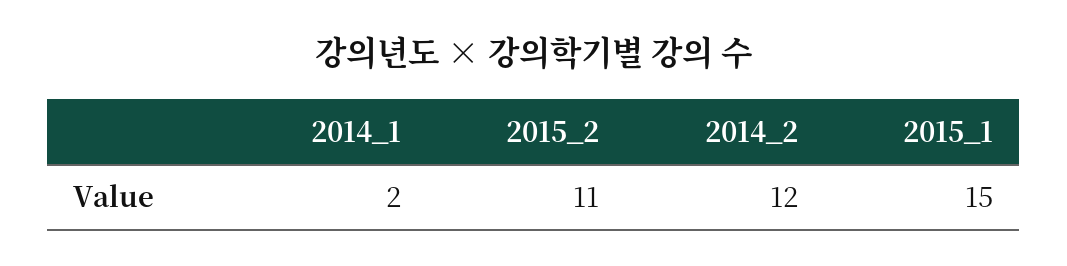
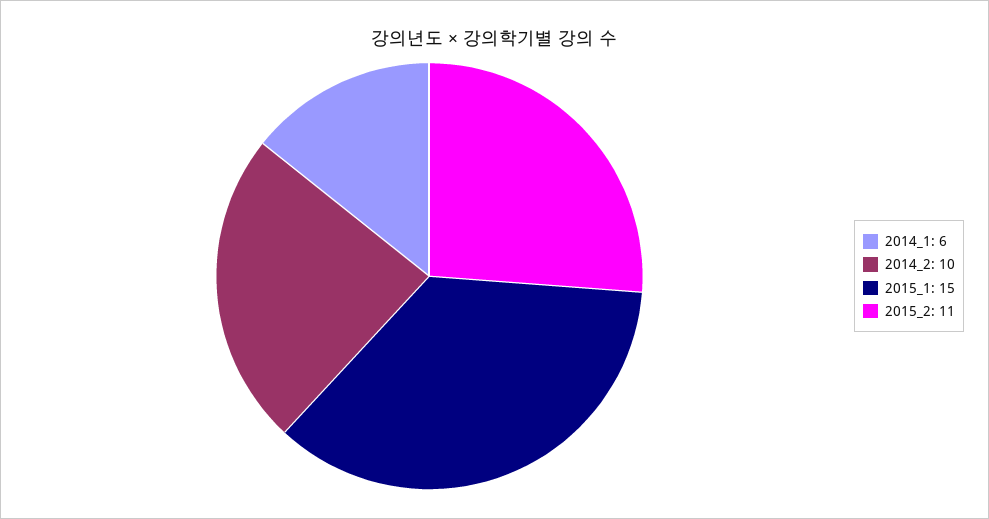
  {
-   "2014_1": 2,
+   "2014_1": 6,
    "2015_2": 11,
-   "2014_2": 12,
+   "2014_2": 10,
    "2015_1": 15
  }

